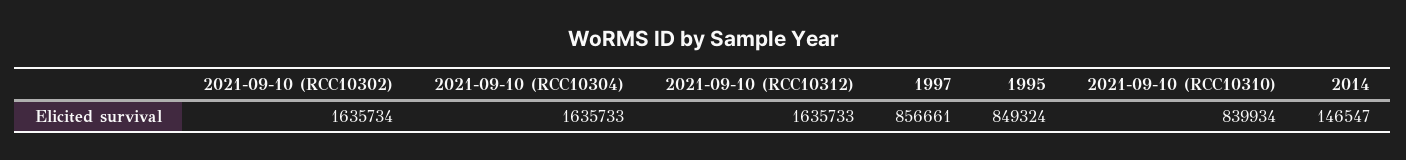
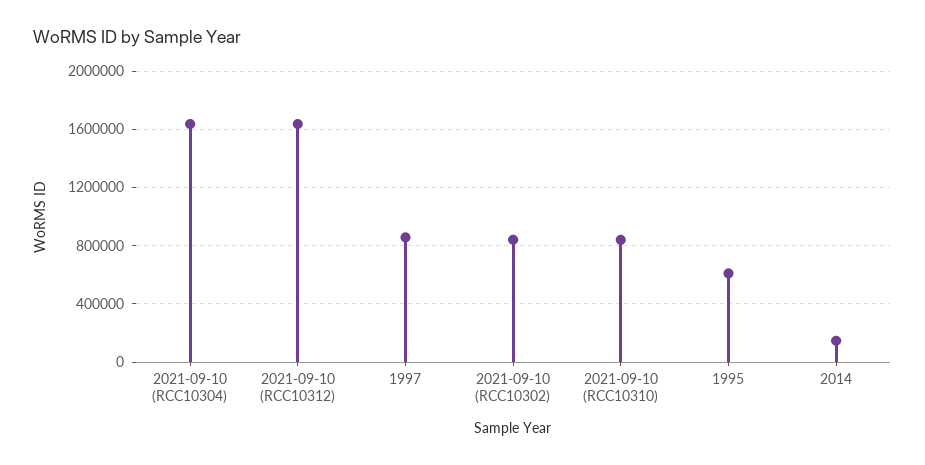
  {
-   "2021-09-10 (RCC10302)": 1635734,
+   "2021-09-10 (RCC10302)": 850000,
    "2021-09-10 (RCC10304)": 1635733,
    "2021-09-10 (RCC10312)": 1635733,
    "1997": 856661,
-   "1995": 849324,
+   "1995": 600000,
    "2021-09-10 (RCC10310)": 839934,
    "2014": 146547
  }

